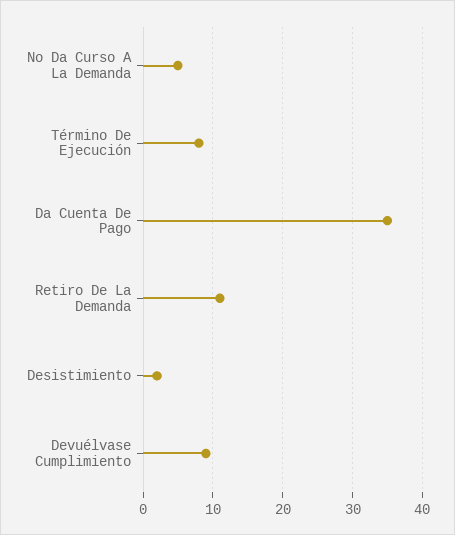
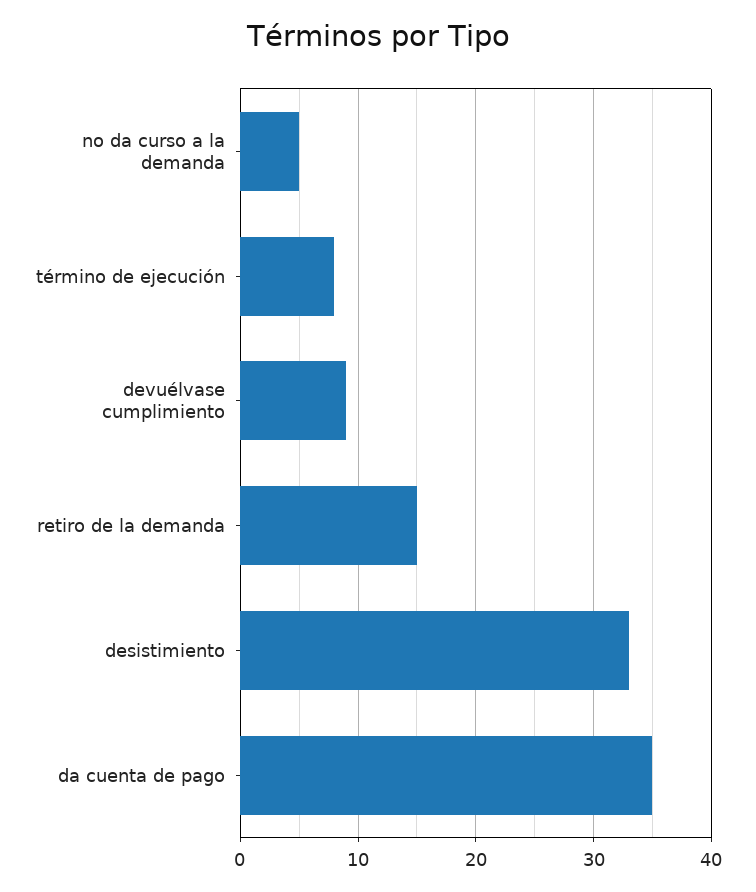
  {
    "No Da Curso A La Demanda": 5,
    "Término De Ejecución": 8,
    "Da Cuenta De Pago": 35,
-   "Retiro De La Demanda": 11,
+   "Retiro De La Demanda": 15,
-   "Desistimiento": 2,
+   "Desistimiento": 33,
    "Devuélvase Cumplimiento": 9
  }

